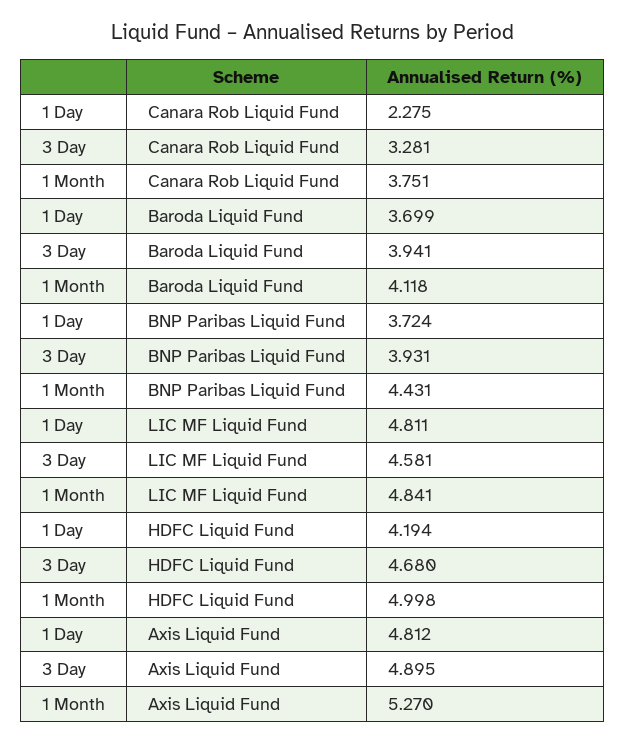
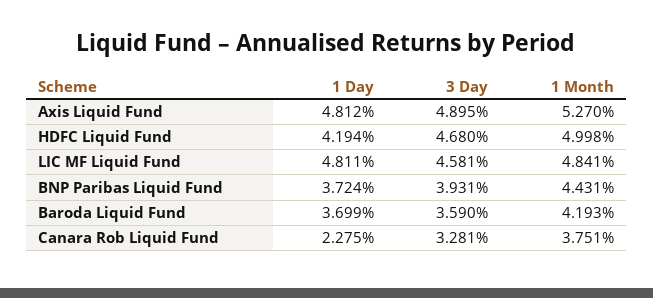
  {
    "1 Day": {
      "Canara Rob Liquid Fund": 2.275,
      "Baroda Liquid Fund": 3.699,
      "BNP Paribas Liquid Fund": 3.724,
      "LIC MF Liquid Fund": 4.811,
      "HDFC Liquid Fund": 4.194,
      "Axis Liquid Fund": 4.812
    },
    "3 Day": {
      "Canara Rob Liquid Fund": 3.281,
-     "Baroda Liquid Fund": 3.941,
+     "Baroda Liquid Fund": 3.59,
      "BNP Paribas Liquid Fund": 3.931,
      "LIC MF Liquid Fund": 4.581,
      "HDFC Liquid Fund": 4.68,
      "Axis Liquid Fund": 4.895
    },
    "1 Month": {
      "Canara Rob Liquid Fund": 3.751,
-     "Baroda Liquid Fund": 4.118,
+     "Baroda Liquid Fund": 4.193,
      "BNP Paribas Liquid Fund": 4.431,
      "LIC MF Liquid Fund": 4.841,
      "HDFC Liquid Fund": 4.998,
      "Axis Liquid Fund": 5.27
    }
  }

